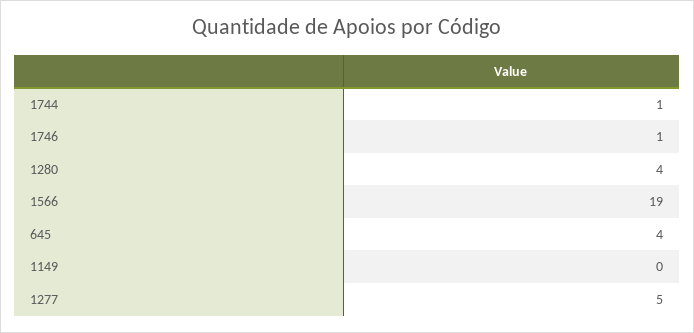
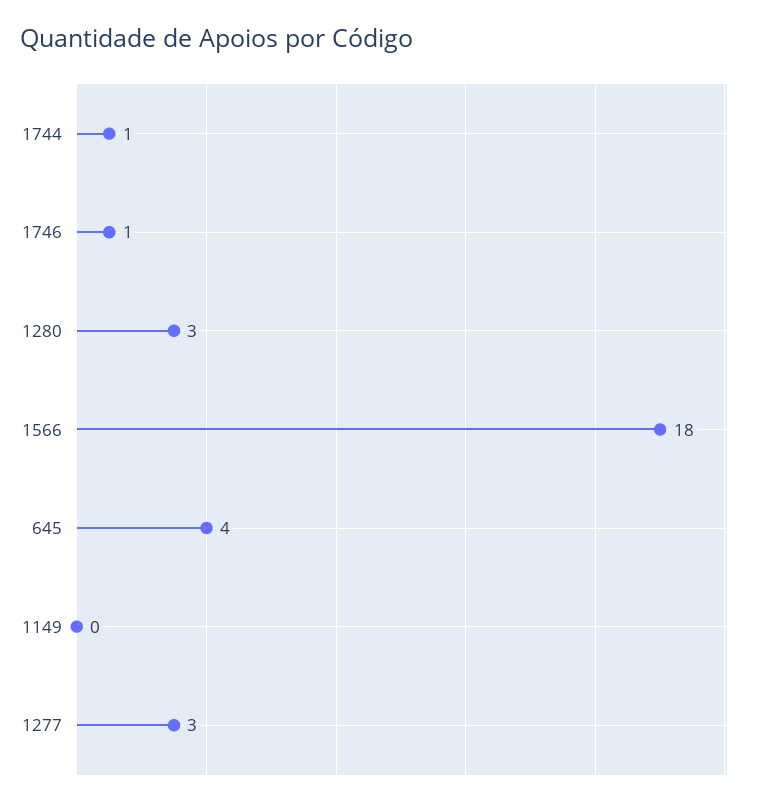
  {
    "1744": 1,
    "1746": 1,
-   "1280": 4,
+   "1280": 3,
-   "1566": 19,
+   "1566": 18,
    "645": 4,
    "1149": 0,
-   "1277": 5
+   "1277": 3
  }

